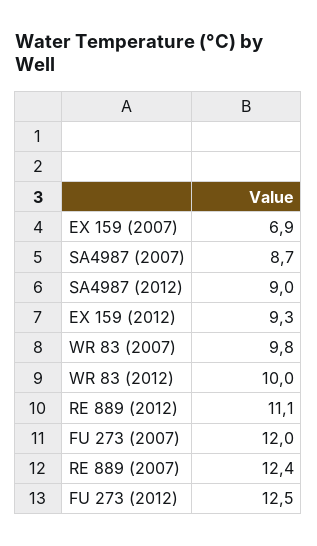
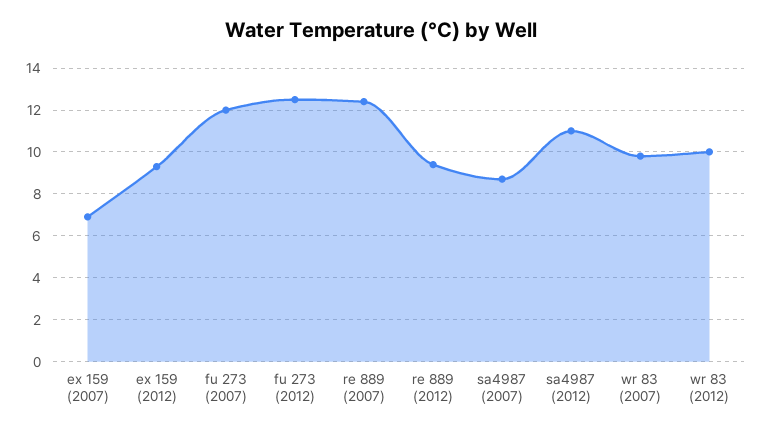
  {
    "EX 159 (2007)": 6.9,
    "SA4987 (2007)": 8.7,
-   "SA4987 (2012)": 9,
+   "SA4987 (2012)": 11,
    "EX 159 (2012)": 9.3,
    "WR 83 (2007)": 9.8,
    "WR 83 (2012)": 10,
-   "RE 889 (2012)": 11.1,
+   "RE 889 (2012)": 9.5,
    "FU 273 (2007)": 12,
    "RE 889 (2007)": 12.4,
    "FU 273 (2012)": 12.5
  }

